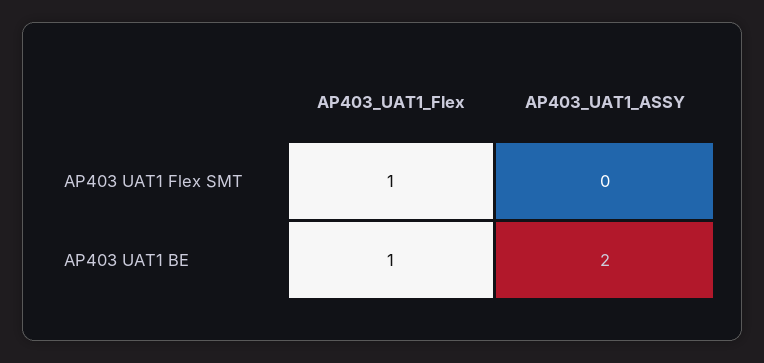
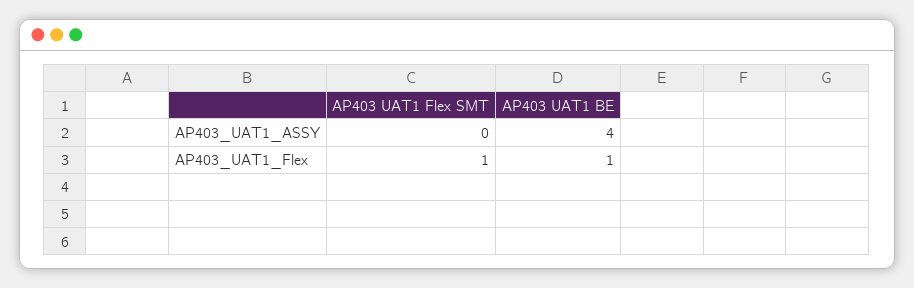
  {
    "AP403_UAT1_Flex": {
      "AP403 UAT1 Flex SMT": 1,
      "AP403 UAT1 BE": 1
    },
    "AP403_UAT1_ASSY": {
      "AP403 UAT1 Flex SMT": 0,
-     "AP403 UAT1 BE": 2
+     "AP403 UAT1 BE": 4
    }
  }

